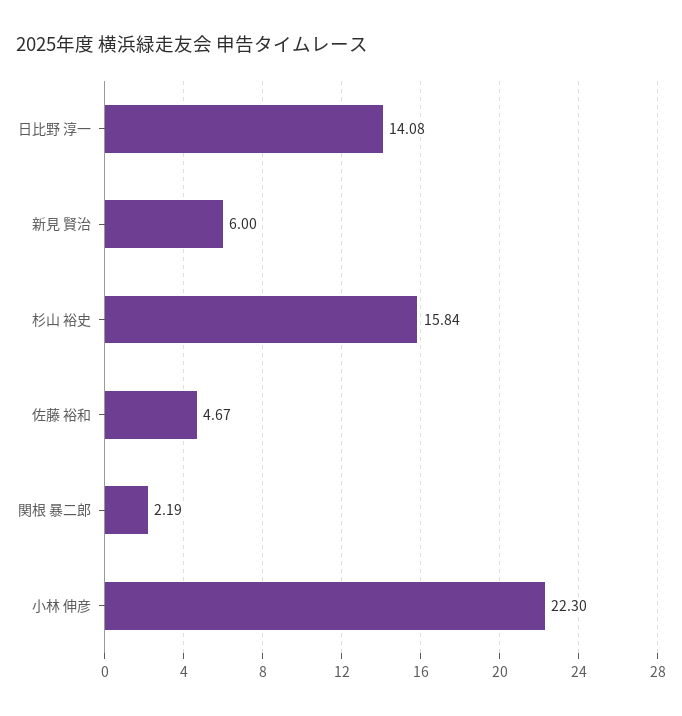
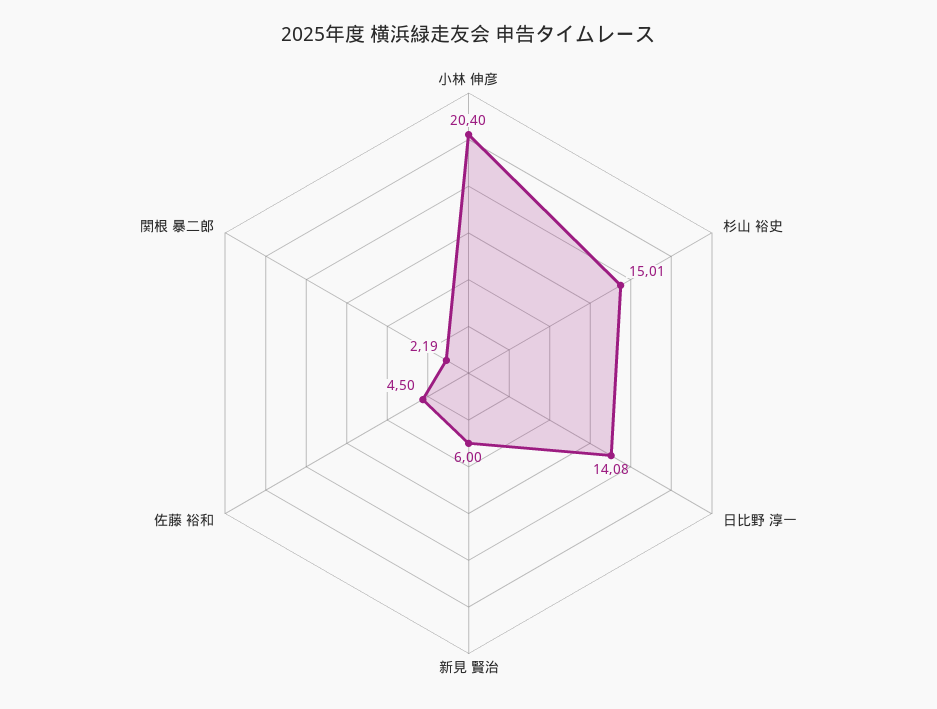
  {
    "日比野 淳一": 14.08,
    "新見 賢治": 6,
-   "杉山 裕史": 15.84,
+   "杉山 裕史": 15.01,
-   "佐藤 裕和": 4.67,
+   "佐藤 裕和": 4.5,
    "関根 暴二郎": 2.19,
-   "小林 伸彦": 22.3
+   "小林 伸彦": 20.4
  }

